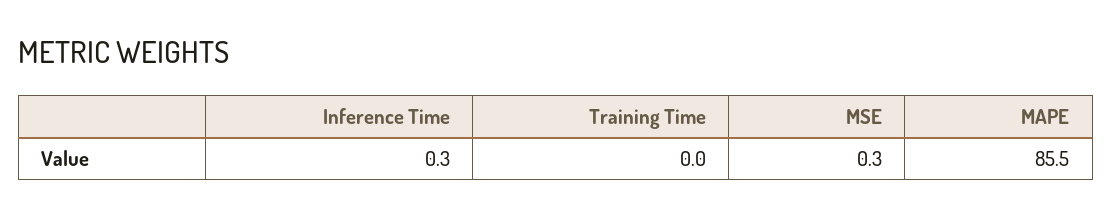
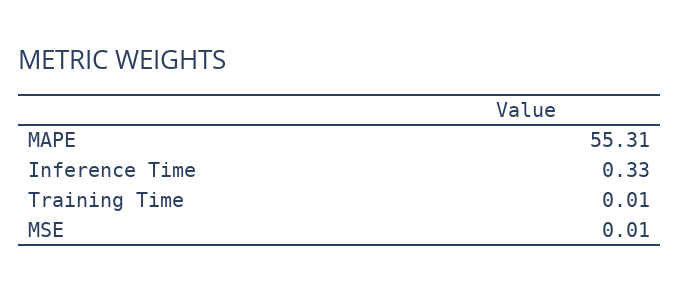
  {
    "Inference Time": 0.33,
    "Training Time": 0.01,
-   "MSE": 0.3,
+   "MSE": 0.01,
-   "MAPE": 85.5
+   "MAPE": 55.31
  }

